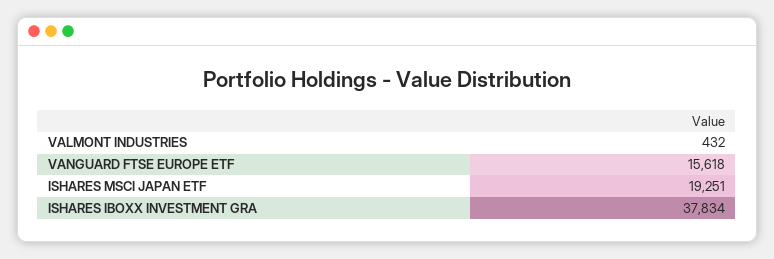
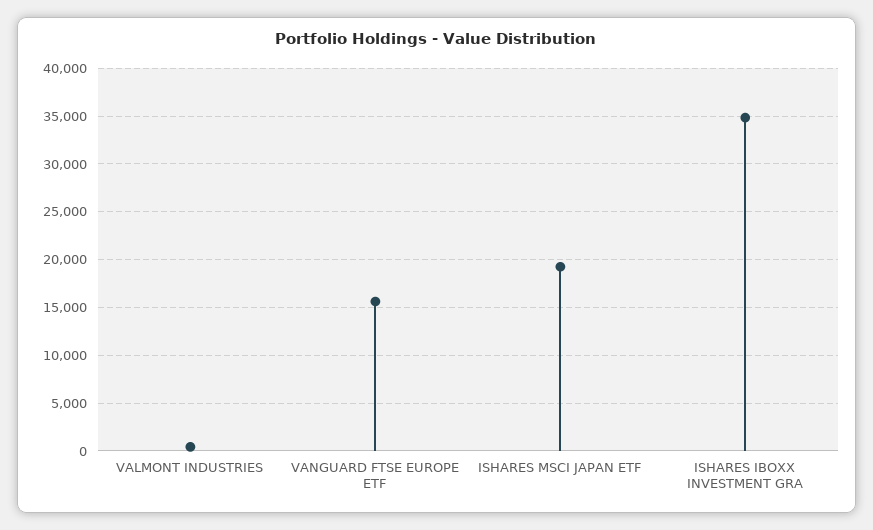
  {
    "VALMONT INDUSTRIES": 432,
    "VANGUARD FTSE EUROPE ETF": 15618,
    "ISHARES MSCI JAPAN ETF": 19251,
-   "ISHARES IBOXX INVESTMENT GRA": 37834
+   "ISHARES IBOXX INVESTMENT GRA": 35000
  }

